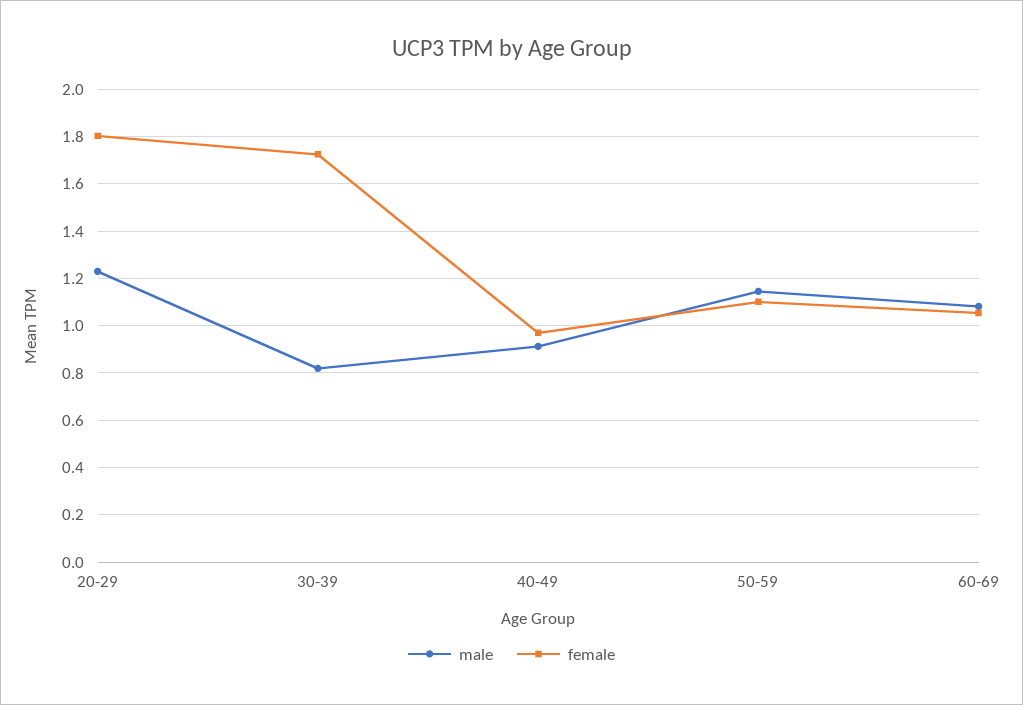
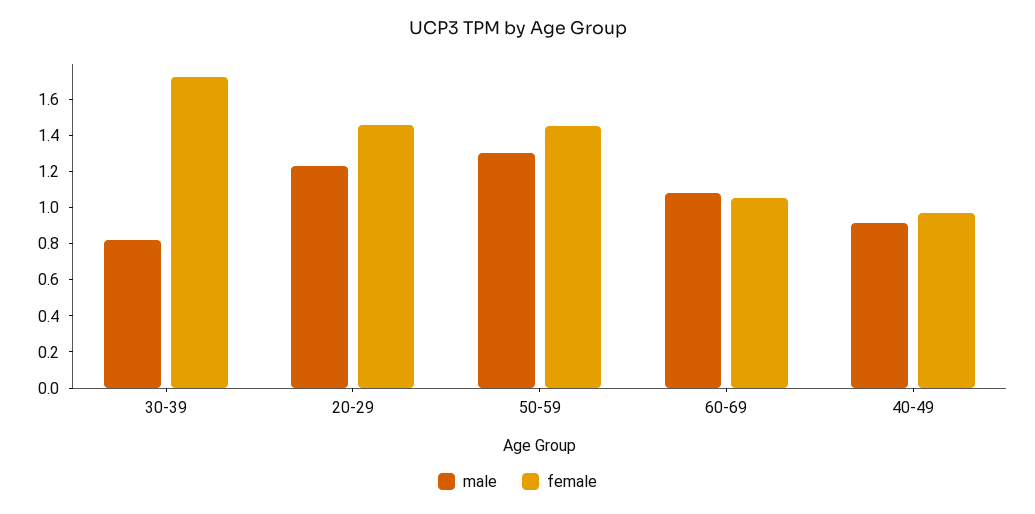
  {
    "male": {
      "20-29": 1.25,
      "30-39": 0.8,
      "40-49": 0.9,
-     "50-59": 1.15,
+     "50-59": 1.3,
      "60-69": 1.1
    },
    "female": {
-     "20-29": 1.8,
+     "20-29": 1.45,
      "30-39": 1.75,
      "40-49": 0.95,
-     "50-59": 1.1,
+     "50-59": 1.45,
      "60-69": 1.05
    }
  }

